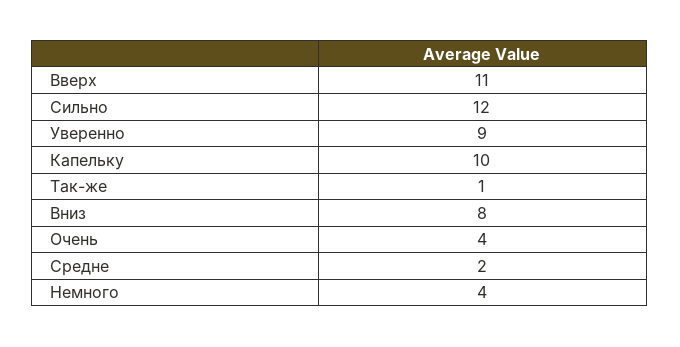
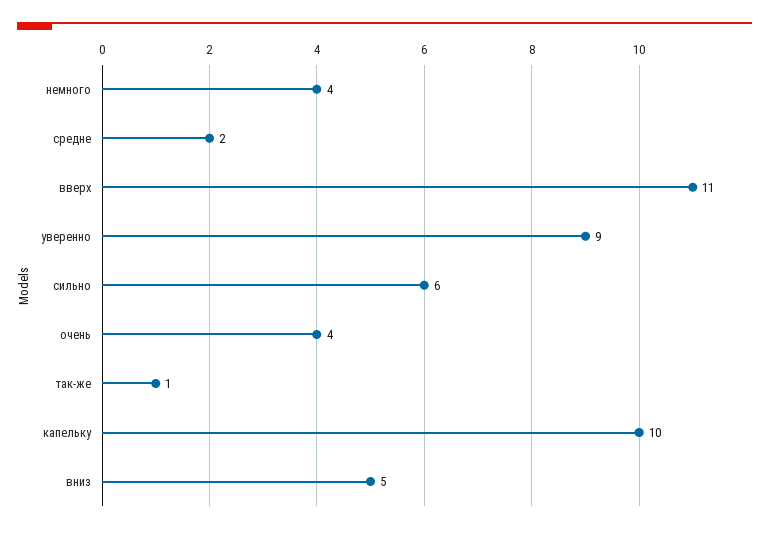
  {
    "Вверх": 11,
-   "Сильно": 12,
+   "Сильно": 6,
    "Уверенно": 9,
    "Капельку": 10,
    "Так-же": 1,
-   "Вниз": 8,
+   "Вниз": 5,
    "Очень": 4,
    "Средне": 2,
    "Немного": 4
  }

